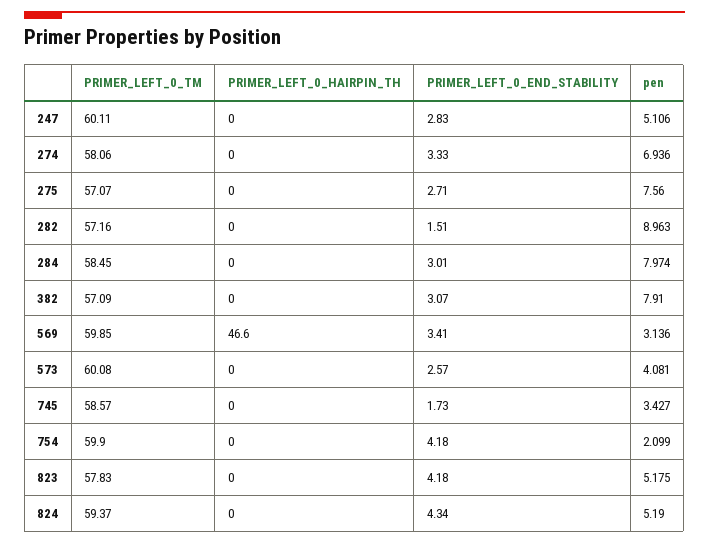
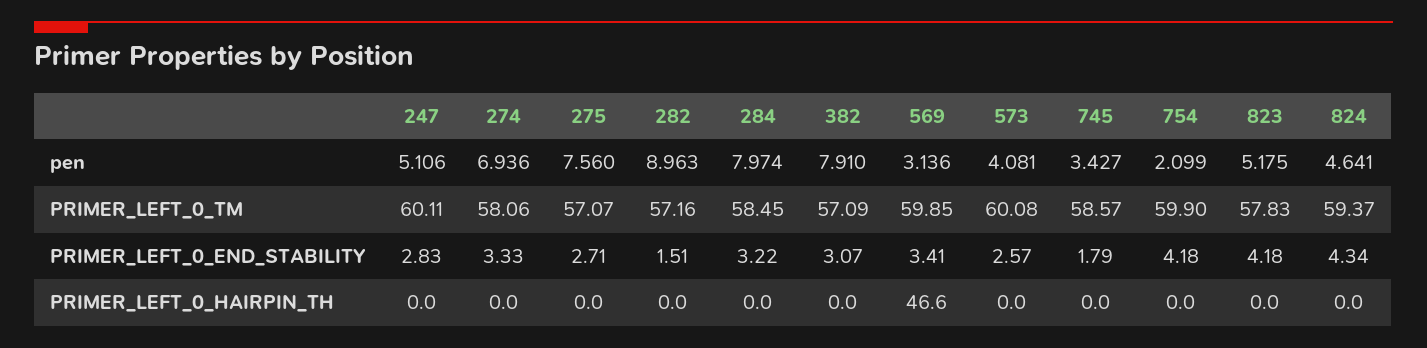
  {
    "PRIMER_LEFT_0_TM": {
      "247": 60.11,
      "274": 58.06,
      "275": 57.07,
      "282": 57.16,
      "284": 58.45,
      "382": 57.09,
      "569": 59.85,
      "573": 60.08,
      "745": 58.57,
      "754": 59.9,
      "823": 57.83,
      "824": 59.37
    },
    "PRIMER_LEFT_0_HAIRPIN_TH": {
      "247": 0,
      "274": 0,
      "275": 0,
      "282": 0,
      "284": 0,
      "382": 0,
      "569": 46.6,
      "573": 0,
      "745": 0,
      "754": 0,
      "823": 0,
      "824": 0
    },
    "PRIMER_LEFT_0_END_STABILITY": {
      "247": 2.83,
      "274": 3.33,
      "275": 2.71,
      "282": 1.51,
-     "284": 3.01,
+     "284": 3.22,
      "382": 3.07,
      "569": 3.41,
      "573": 2.57,
-     "745": 1.73,
+     "745": 1.79,
      "754": 4.18,
      "823": 4.18,
      "824": 4.34
    },
    "pen": {
      "247": 5.106,
      "274": 6.936,
      "275": 7.56,
      "282": 8.963,
      "284": 7.974,
      "382": 7.91,
      "569": 3.136,
      "573": 4.081,
      "745": 3.427,
      "754": 2.099,
      "823": 5.175,
-     "824": 5.19
+     "824": 4.641
    }
  }

